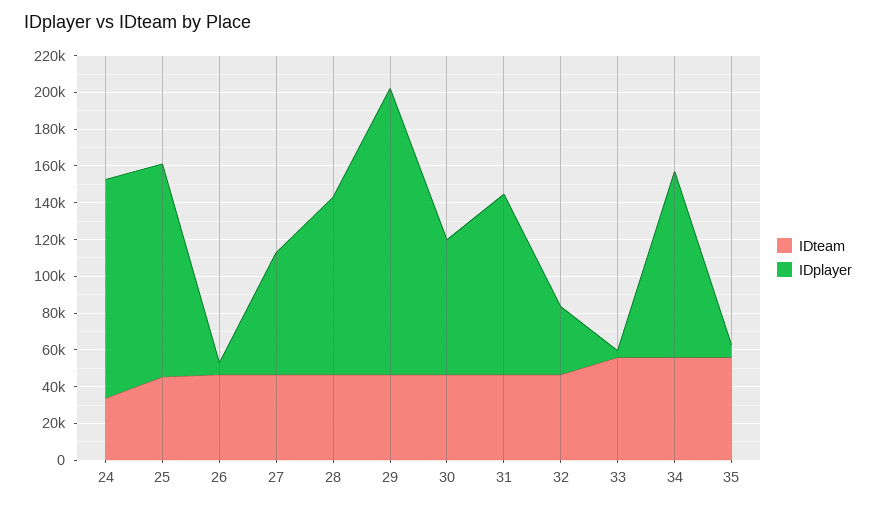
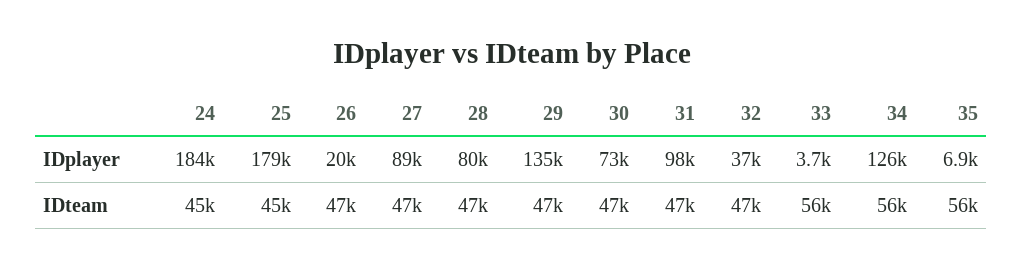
  {
    "IDteam": {
-     "24": 35000,
+     "24": 45000,
      "25": 45000,
      "26": 47000,
      "27": 47000,
      "28": 47000,
      "29": 47000,
      "30": 47000,
      "31": 47000,
      "32": 47000,
      "33": 56000,
      "34": 56000,
      "35": 56000
    },
    "IDplayer": {
-     "24": 120000,
+     "24": 184000,
-     "25": 115000,
+     "25": 179000,
-     "26": 5000,
+     "26": 20000,
-     "27": 65000,
+     "27": 89000,
-     "28": 95000,
+     "28": 80000,
-     "29": 155000,
+     "29": 135000,
      "30": 73000,
      "31": 98000,
      "32": 37000,
      "33": 3700,
-     "34": 100000,
+     "34": 126000,
      "35": 6900
    }
  }

